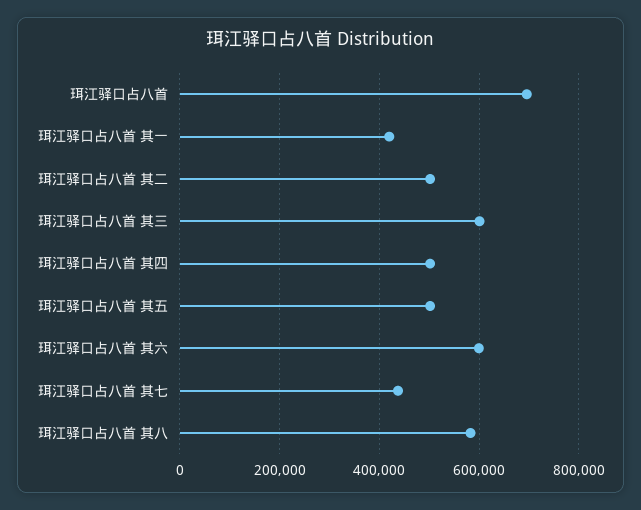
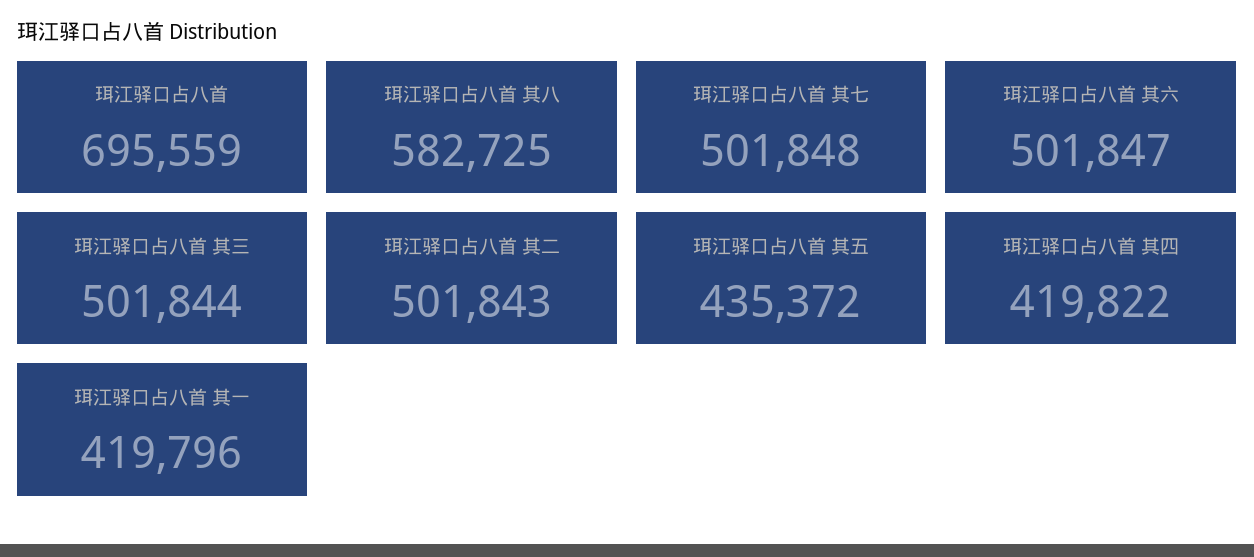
  {
    "珥江驿口占八首": 695559,
    "珥江驿口占八首 其一": 419796,
    "珥江驿口占八首 其二": 501843,
-   "珥江驿口占八首 其三": 600000,
+   "珥江驿口占八首 其三": 501844,
-   "珥江驿口占八首 其四": 500000,
+   "珥江驿口占八首 其四": 419822,
-   "珥江驿口占八首 其五": 500000,
+   "珥江驿口占八首 其五": 435372,
-   "珥江驿口占八首 其六": 600000,
+   "珥江驿口占八首 其六": 501847,
-   "珥江驿口占八首 其七": 440000,
+   "珥江驿口占八首 其七": 501848,
    "珥江驿口占八首 其八": 582725
  }

